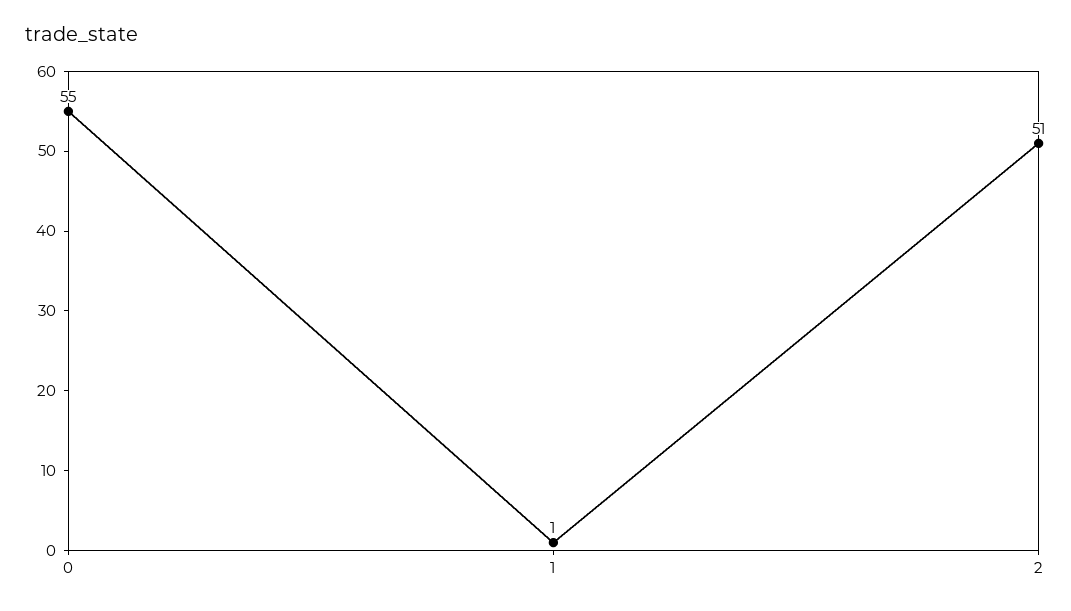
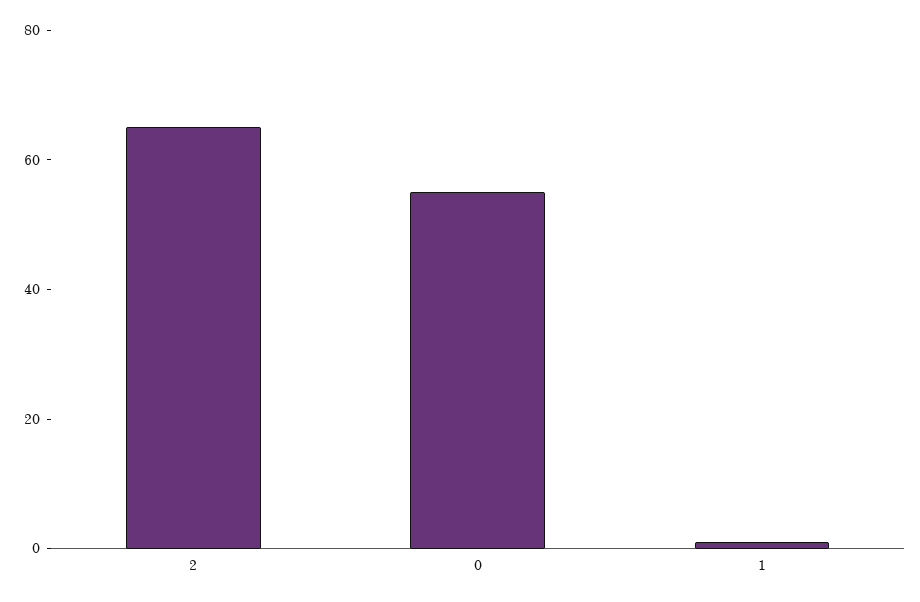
  {
    "0": 55,
    "1": 1,
-   "2": 51
+   "2": 65
  }

